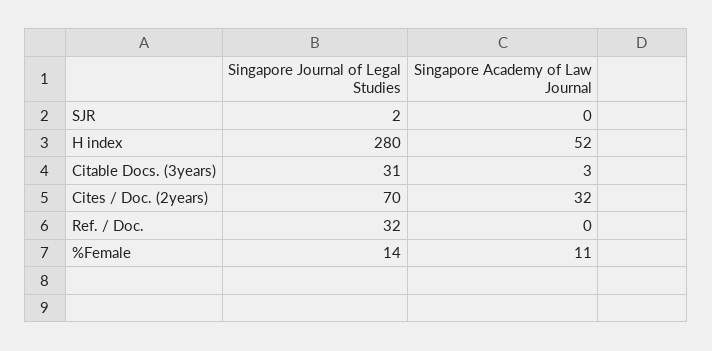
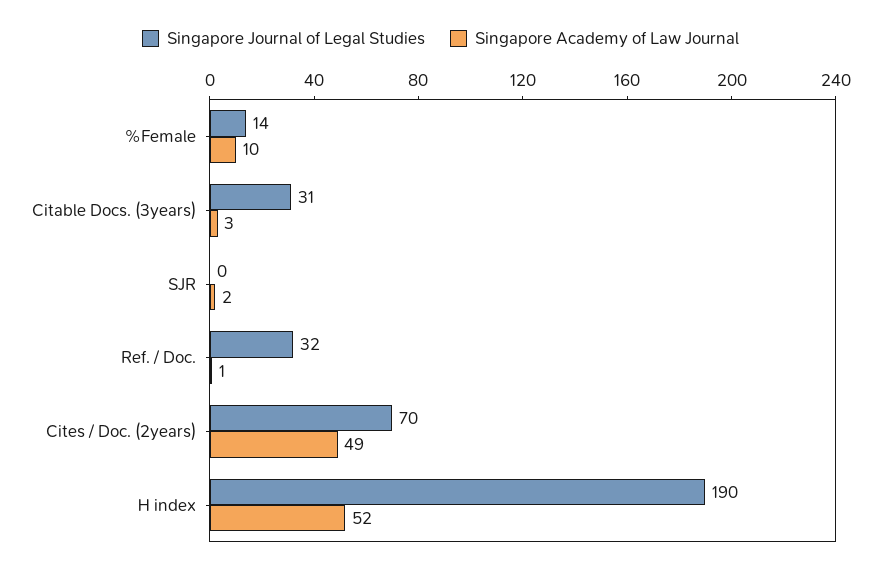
  {
    "Singapore Journal of Legal Studies": {
-     "SJR": 2,
+     "SJR": 0,
-     "H index": 280,
+     "H index": 190,
      "Citable Docs. (3years)": 31,
      "Cites / Doc. (2years)": 70,
      "Ref. / Doc.": 32,
      "%Female": 14
    },
    "Singapore Academy of Law Journal": {
-     "SJR": 0,
+     "SJR": 2,
      "H index": 52,
      "Citable Docs. (3years)": 3,
-     "Cites / Doc. (2years)": 32,
+     "Cites / Doc. (2years)": 49,
-     "Ref. / Doc.": 0,
+     "Ref. / Doc.": 1,
-     "%Female": 11
+     "%Female": 10
    }
  }

